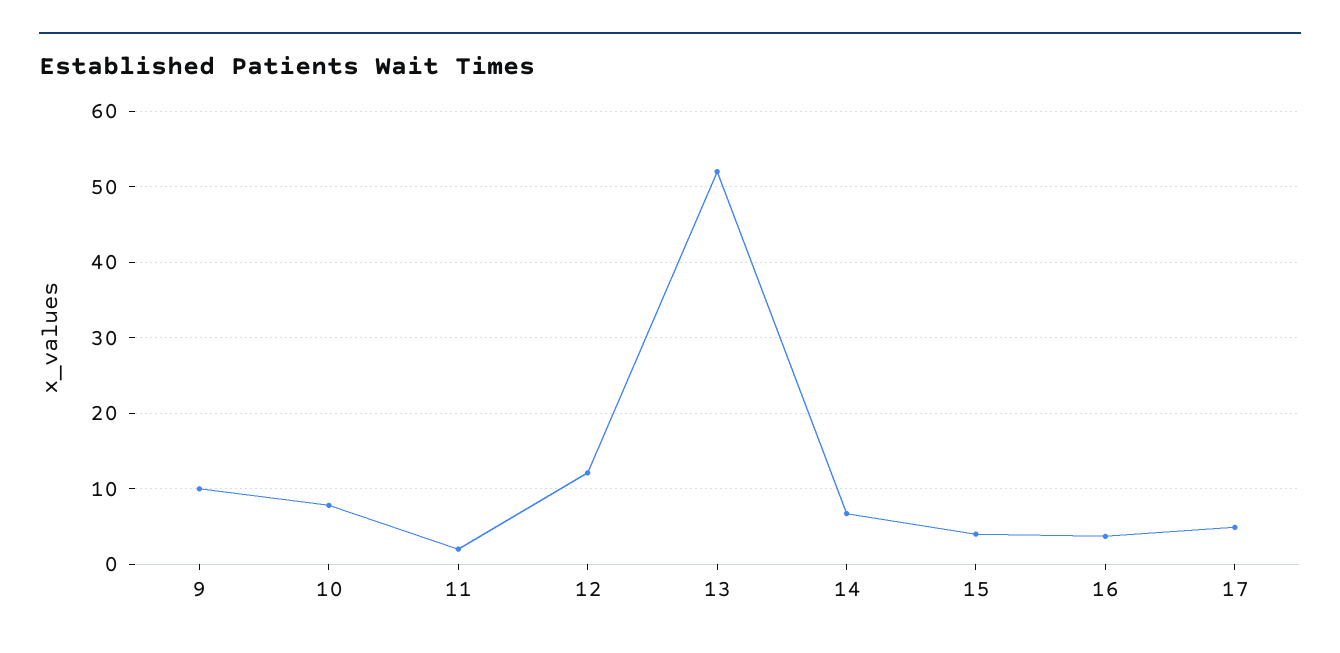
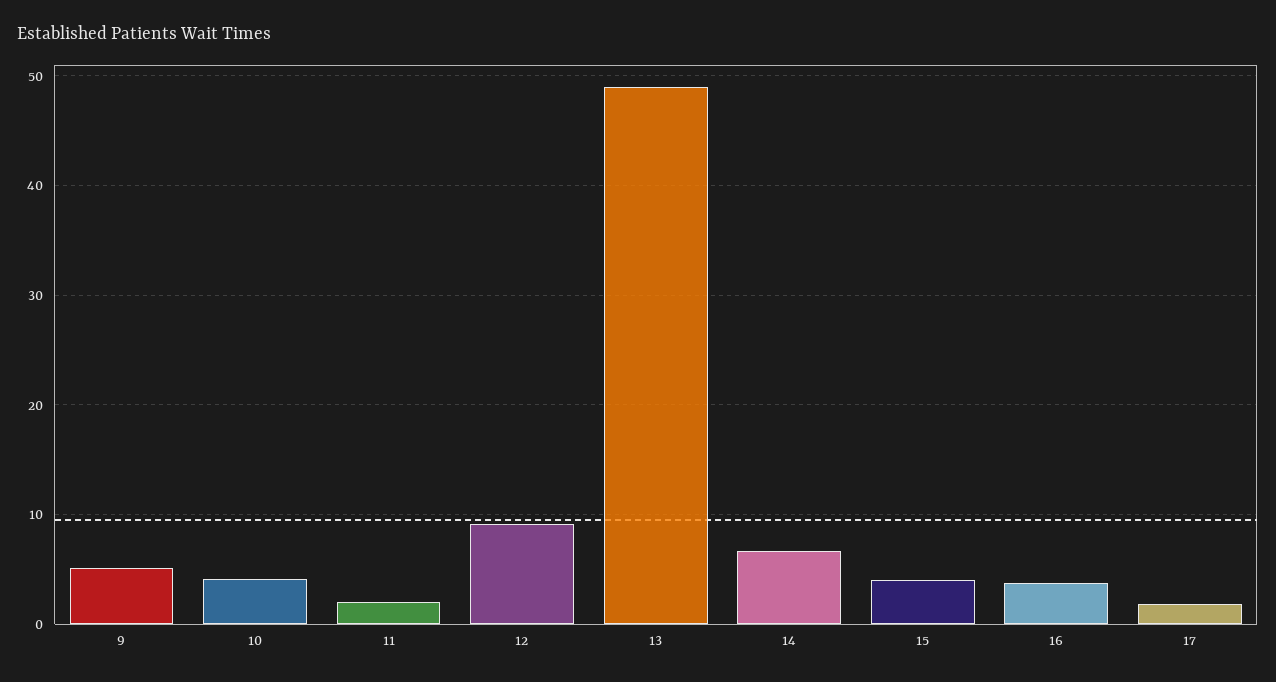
  {
-   "9": 10,
+   "9": 5,
-   "10": 8,
+   "10": 4,
    "11": 2,
-   "12": 12,
+   "12": 9,
-   "13": 52,
+   "13": 49,
    "14": 7,
    "15": 4,
    "16": 4,
-   "17": 5
+   "17": 2
  }

